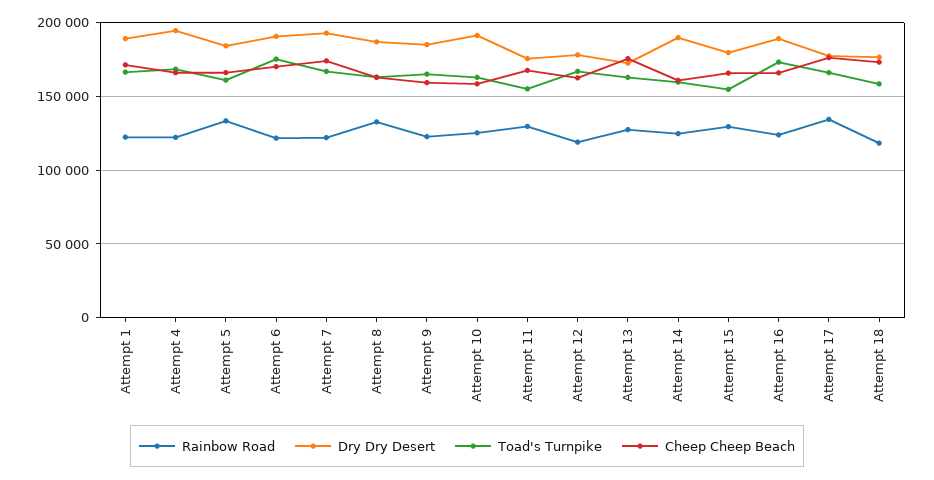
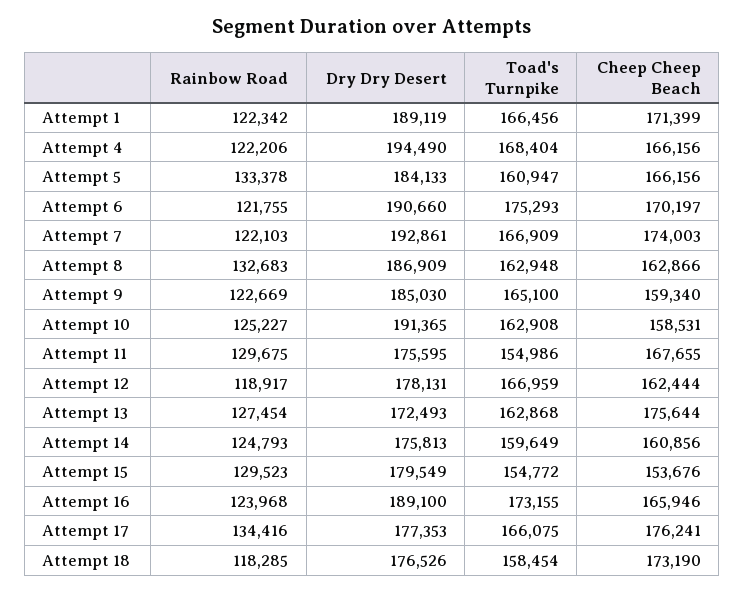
  {
    "Rainbow Road": {
      "Attempt 1": 122342,
      "Attempt 4": 122206,
      "Attempt 5": 133378,
      "Attempt 6": 121755,
      "Attempt 7": 122103,
      "Attempt 8": 132683,
      "Attempt 9": 122669,
      "Attempt 10": 125227,
      "Attempt 11": 129675,
      "Attempt 12": 118917,
      "Attempt 13": 127454,
      "Attempt 14": 124793,
      "Attempt 15": 129523,
      "Attempt 16": 123968,
      "Attempt 17": 134416,
      "Attempt 18": 118285
    },
    "Dry Dry Desert": {
      "Attempt 1": 189119,
      "Attempt 4": 194490,
      "Attempt 5": 184133,
      "Attempt 6": 190660,
      "Attempt 7": 192861,
      "Attempt 8": 186909,
      "Attempt 9": 185030,
      "Attempt 10": 191365,
      "Attempt 11": 175595,
      "Attempt 12": 178131,
      "Attempt 13": 172493,
-     "Attempt 14": 190000,
+     "Attempt 14": 175813,
      "Attempt 15": 179549,
      "Attempt 16": 189100,
      "Attempt 17": 177353,
      "Attempt 18": 176526
    },
    "Toad's Turnpike": {
      "Attempt 1": 166456,
      "Attempt 4": 168404,
      "Attempt 5": 160947,
      "Attempt 6": 175293,
      "Attempt 7": 166909,
      "Attempt 8": 162948,
      "Attempt 9": 165100,
      "Attempt 10": 162908,
      "Attempt 11": 154986,
      "Attempt 12": 166959,
      "Attempt 13": 162868,
      "Attempt 14": 159649,
      "Attempt 15": 154772,
      "Attempt 16": 173155,
      "Attempt 17": 166075,
      "Attempt 18": 158454
    },
    "Cheep Cheep Beach": {
      "Attempt 1": 171399,
      "Attempt 4": 166156,
      "Attempt 5": 166156,
      "Attempt 6": 170197,
      "Attempt 7": 174003,
      "Attempt 8": 162866,
      "Attempt 9": 159340,
      "Attempt 10": 158531,
      "Attempt 11": 167655,
      "Attempt 12": 162444,
      "Attempt 13": 175644,
      "Attempt 14": 160856,
-     "Attempt 15": 165000,
+     "Attempt 15": 153676,
      "Attempt 16": 165946,
      "Attempt 17": 176241,
      "Attempt 18": 173190
    }
  }

